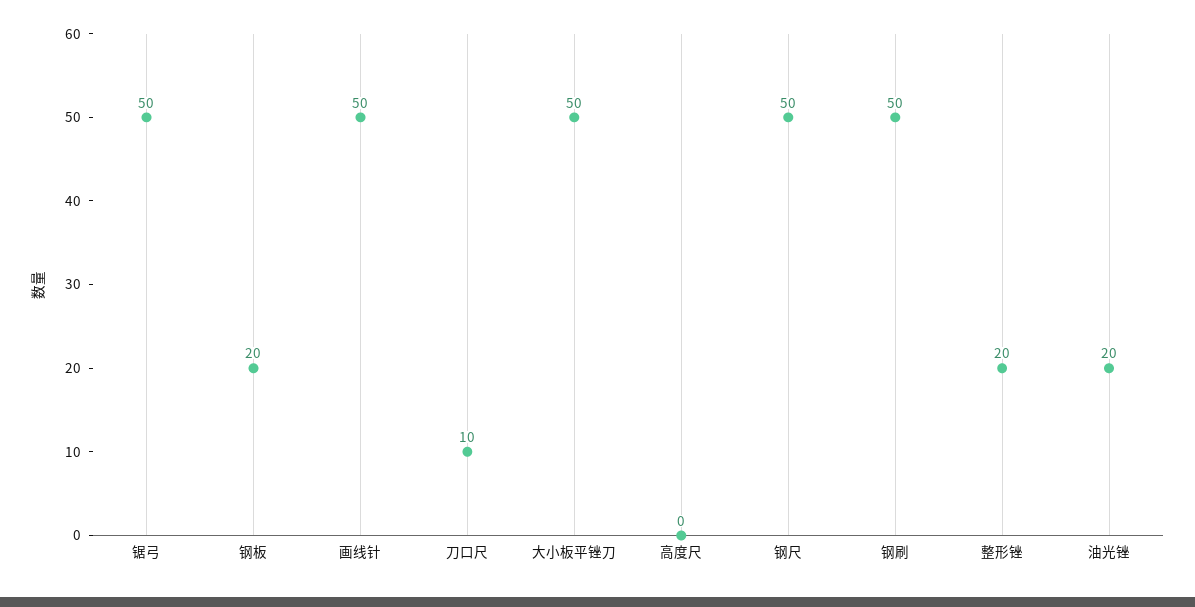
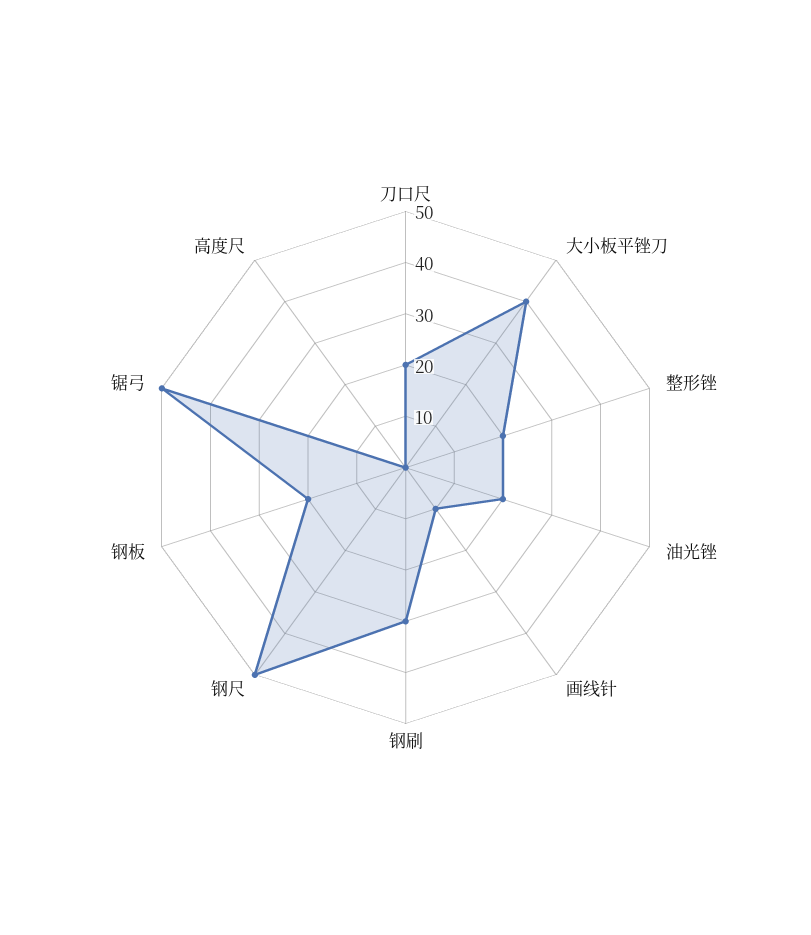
  {
    "锯弓": 50,
    "钢板": 20,
-   "画线针": 50,
+   "画线针": 10,
-   "刀口尺": 10,
+   "刀口尺": 20,
-   "大小板平锉刀": 50,
+   "大小板平锉刀": 40,
    "高度尺": 0,
    "钢尺": 50,
-   "钢刷": 50,
+   "钢刷": 30,
    "整形锉": 20,
    "油光锉": 20
  }

